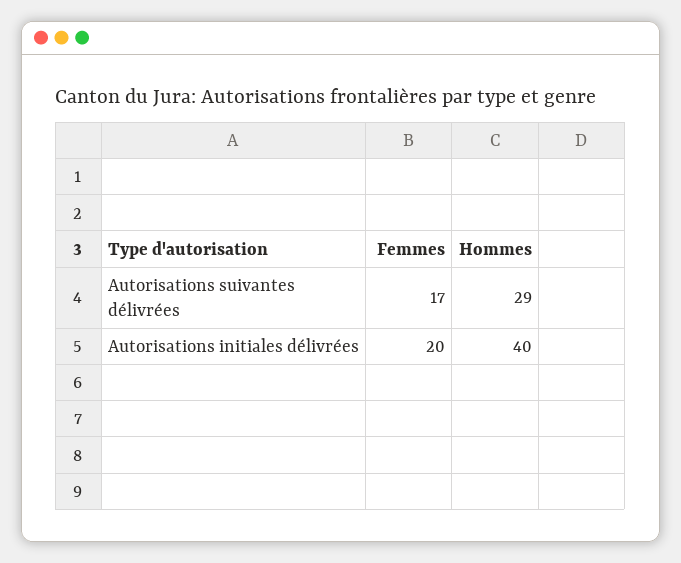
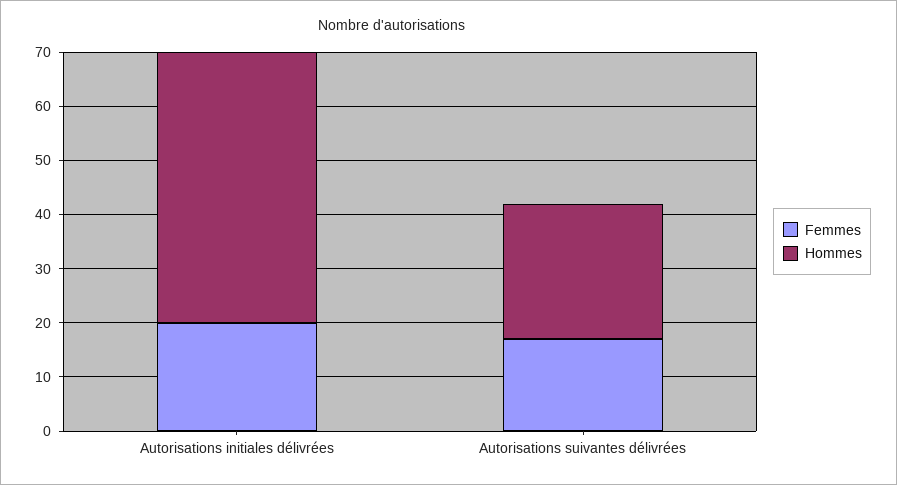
  {
    "Femmes": {
      "Autorisations suivantes délivrées": 17,
      "Autorisations initiales délivrées": 20
    },
    "Hommes": {
-     "Autorisations suivantes délivrées": 29,
+     "Autorisations suivantes délivrées": 25,
-     "Autorisations initiales délivrées": 40
+     "Autorisations initiales délivrées": 50
    }
  }

